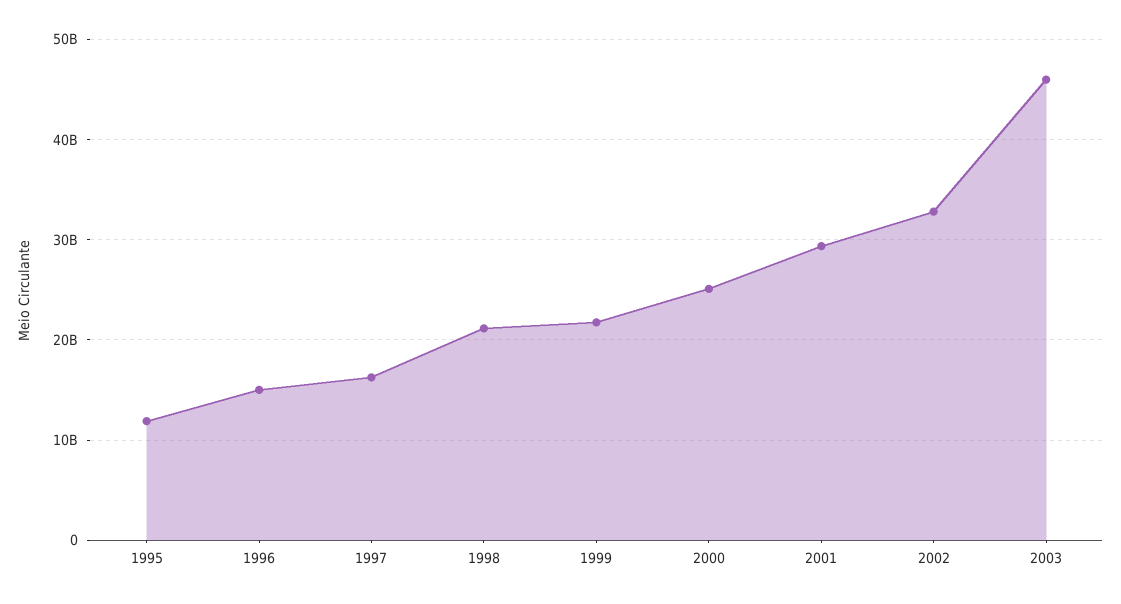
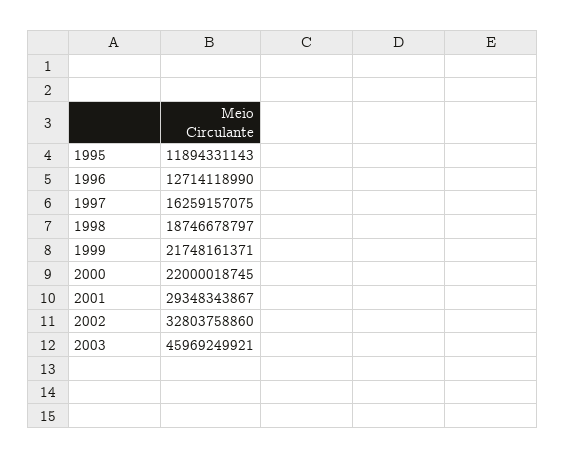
  {
    "1995": 11894331143,
-   "1996": 15000000000,
+   "1996": 12714118990,
    "1997": 16259157075,
-   "1998": 21000000000,
+   "1998": 18746678797,
    "1999": 21748161371,
-   "2000": 25000000000,
+   "2000": 22000018745,
    "2001": 29348343867,
    "2002": 32803758860,
    "2003": 45969249921
  }

